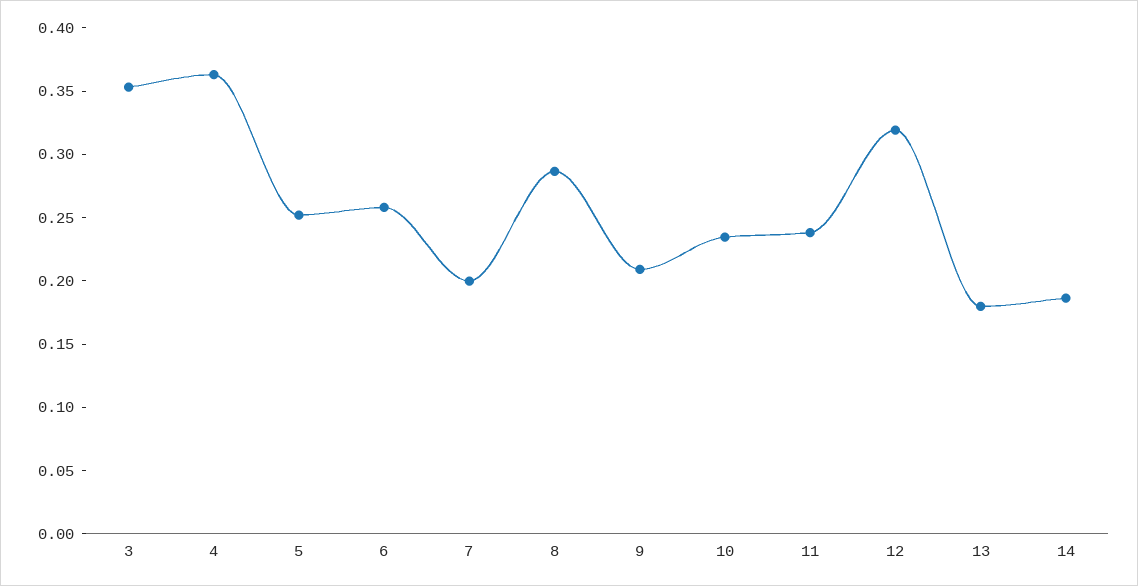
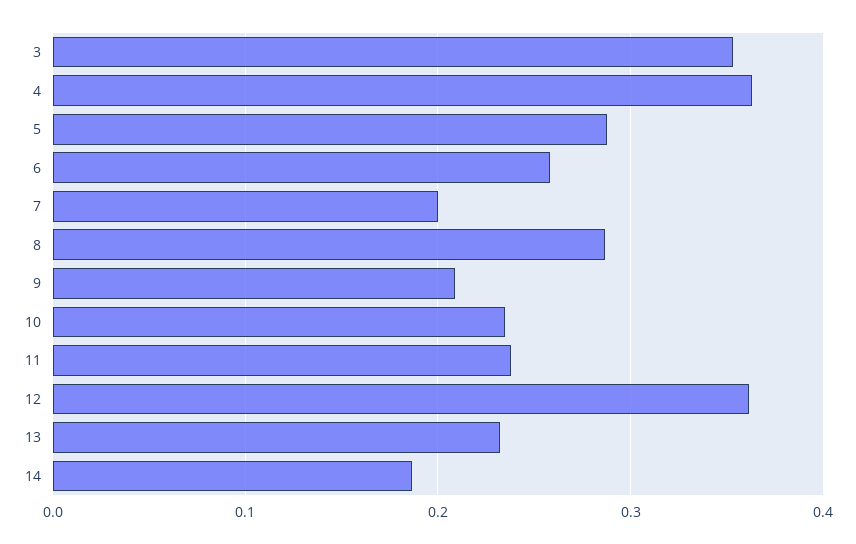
  {
    "3": 0.35,
    "4": 0.36,
-   "5": 0.25,
+   "5": 0.29,
    "6": 0.26,
    "7": 0.2,
    "8": 0.29,
    "9": 0.21,
    "10": 0.23,
    "11": 0.24,
-   "12": 0.32,
+   "12": 0.36,
-   "13": 0.18,
+   "13": 0.23,
    "14": 0.19
  }

